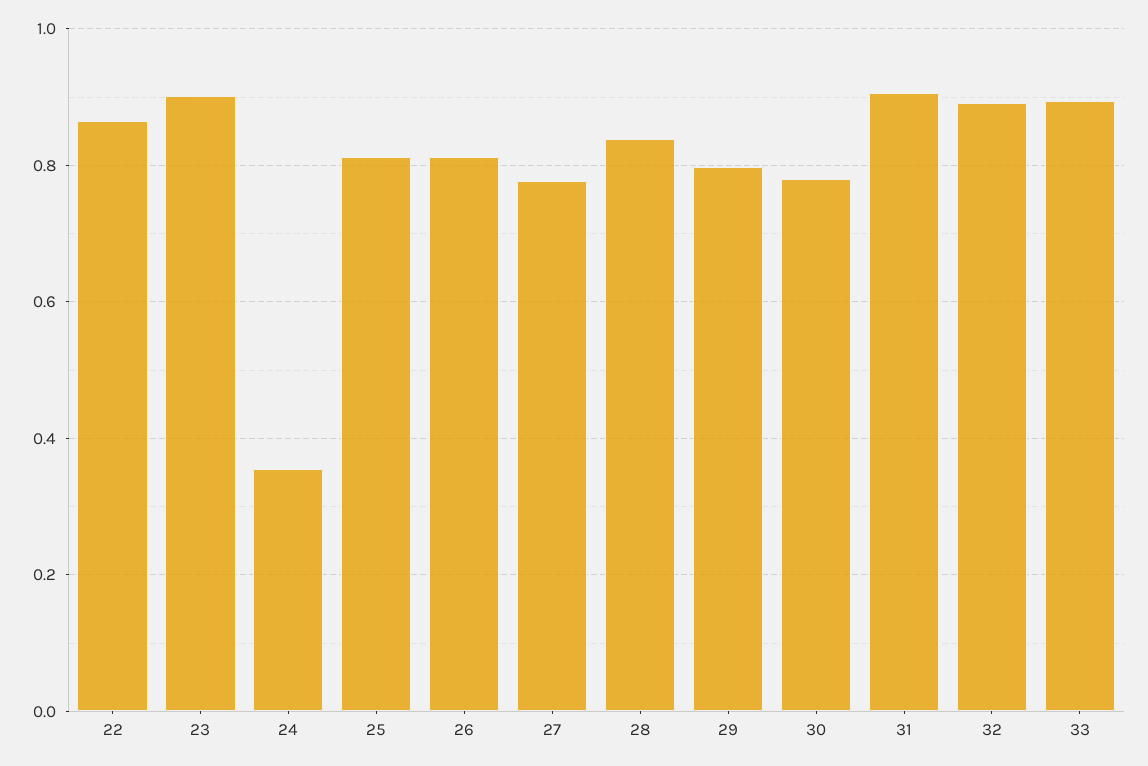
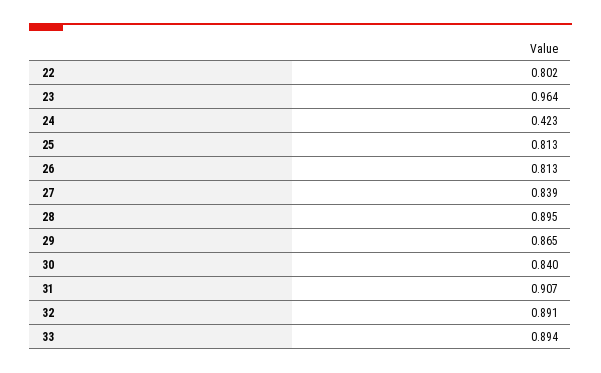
  {
-   "22": 0.86,
+   "22": 0.802,
-   "23": 0.9,
+   "23": 0.964,
-   "24": 0.36,
+   "24": 0.423,
    "25": 0.813,
    "26": 0.813,
-   "27": 0.78,
+   "27": 0.839,
-   "28": 0.84,
+   "28": 0.895,
-   "29": 0.8,
+   "29": 0.865,
-   "30": 0.78,
+   "30": 0.84,
    "31": 0.907,
    "32": 0.891,
    "33": 0.894
  }

